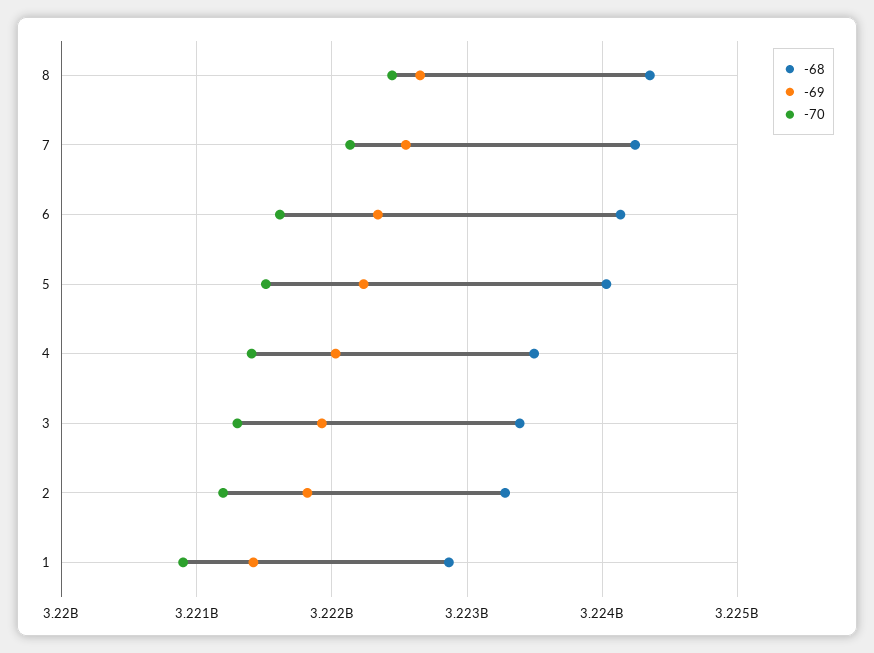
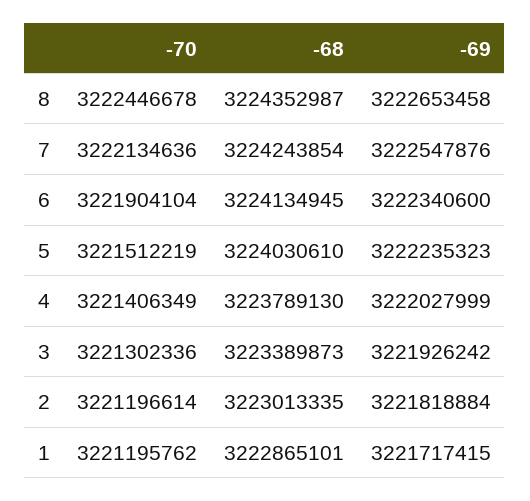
  {
    "-68": {
      "8": 3224352987,
      "7": 3224243854,
      "6": 3224134945,
      "5": 3224030610,
-     "4": 3223500000,
+     "4": 3223789130,
      "3": 3223389873,
-     "2": 3223300000,
+     "2": 3223013335,
      "1": 3222865101
    },
    "-69": {
      "8": 3222653458,
      "7": 3222547876,
      "6": 3222340600,
      "5": 3222235323,
      "4": 3222027999,
      "3": 3221926242,
      "2": 3221818884,
-     "1": 3221400000
+     "1": 3221717415
    },
    "-70": {
      "8": 3222446678,
      "7": 3222134636,
-     "6": 3221600000,
+     "6": 3221904104,
      "5": 3221512219,
      "4": 3221406349,
      "3": 3221302336,
      "2": 3221196614,
-     "1": 3220900000
+     "1": 3221195762
    }
  }

